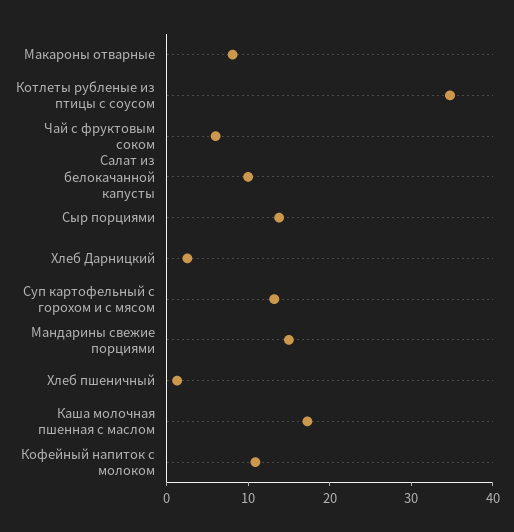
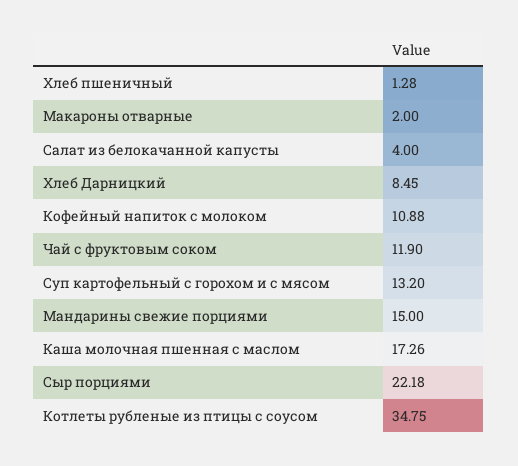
  {
-   "Макароны отварные": 8,
+   "Макароны отварные": 2,
    "Котлеты рубленые из птицы с соусом": 34.75,
-   "Чай с фруктовым соком": 6,
+   "Чай с фруктовым соком": 11.9,
-   "Салат из белокачанной капусты": 10,
+   "Салат из белокачанной капусты": 4,
-   "Сыр порциями": 14,
+   "Сыр порциями": 22.18,
-   "Хлеб Дарницкий": 2,
+   "Хлеб Дарницкий": 8.45,
    "Суп картофельный с горохом и с мясом": 13.2,
    "Мандарины свежие порциями": 15,
    "Хлеб пшеничный": 1.28,
    "Каша молочная пшенная с маслом": 17.26,
    "Кофейный напиток с молоком": 10.88
  }

